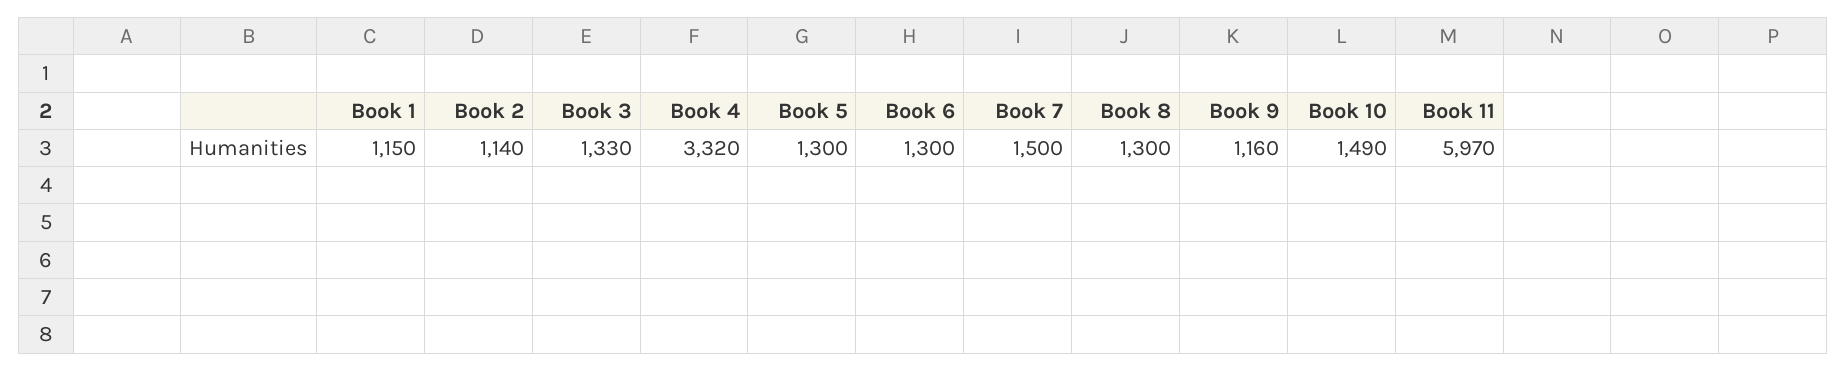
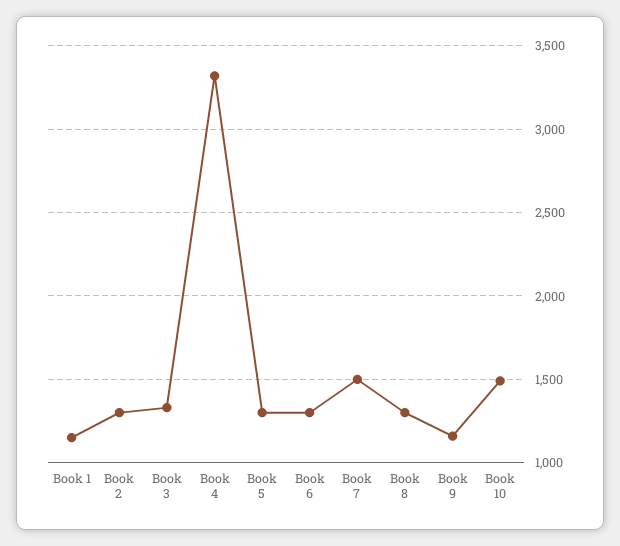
  {
    "Book 1": 1150,
-   "Book 2": 1140,
+   "Book 2": 1300,
    "Book 3": 1330,
    "Book 4": 3320,
    "Book 5": 1300,
    "Book 6": 1300,
    "Book 7": 1500,
    "Book 8": 1300,
    "Book 9": 1160,
-   "Book 10": 1490,
+   "Book 10": 1490
-   "Book 11": 5970
  }

